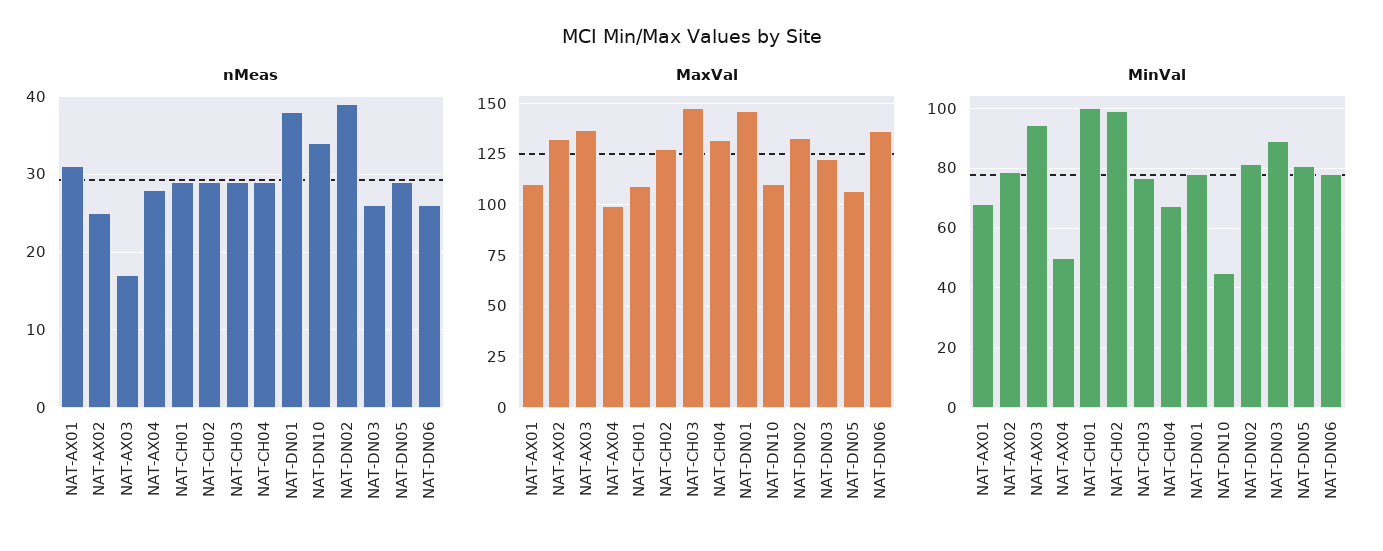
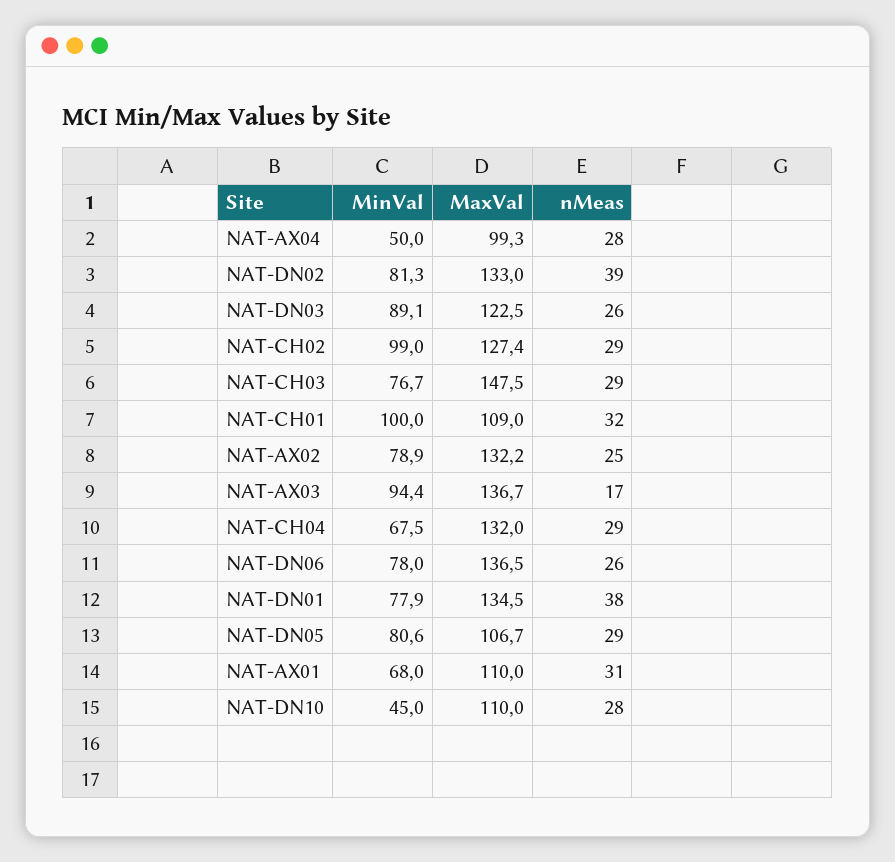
  {
    "nMeas": {
      "NAT-AX01": 31,
      "NAT-AX02": 25,
      "NAT-AX03": 17,
      "NAT-AX04": 28,
-     "NAT-CH01": 29,
+     "NAT-CH01": 32,
      "NAT-CH02": 29,
      "NAT-CH03": 29,
      "NAT-CH04": 29,
      "NAT-DN01": 38,
-     "NAT-DN10": 34,
+     "NAT-DN10": 28,
      "NAT-DN02": 39,
      "NAT-DN03": 26,
      "NAT-DN05": 29,
      "NAT-DN06": 26
    },
    "MaxVal": {
      "NAT-AX01": 110,
      "NAT-AX02": 132.2,
      "NAT-AX03": 136.7,
      "NAT-AX04": 99.3,
      "NAT-CH01": 109,
      "NAT-CH02": 127.4,
      "NAT-CH03": 147.5,
      "NAT-CH04": 132,
-     "NAT-DN01": 145,
+     "NAT-DN01": 134.5,
      "NAT-DN10": 110,
      "NAT-DN02": 133,
      "NAT-DN03": 122.5,
      "NAT-DN05": 106.7,
      "NAT-DN06": 136.5
    },
    "MinVal": {
      "NAT-AX01": 68,
      "NAT-AX02": 78.9,
      "NAT-AX03": 94.4,
      "NAT-AX04": 50,
      "NAT-CH01": 100,
      "NAT-CH02": 99,
      "NAT-CH03": 76.7,
      "NAT-CH04": 67.5,
      "NAT-DN01": 77.9,
      "NAT-DN10": 45,
      "NAT-DN02": 81.3,
      "NAT-DN03": 89.1,
      "NAT-DN05": 80.6,
      "NAT-DN06": 78
    }
  }

